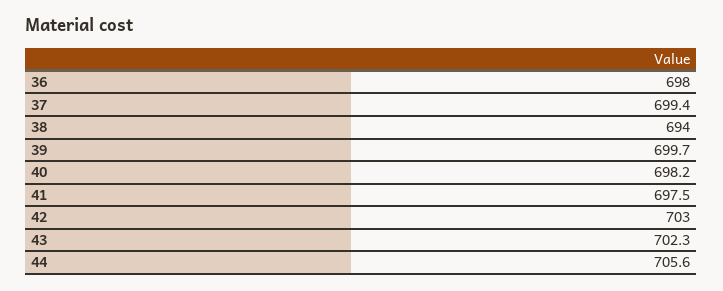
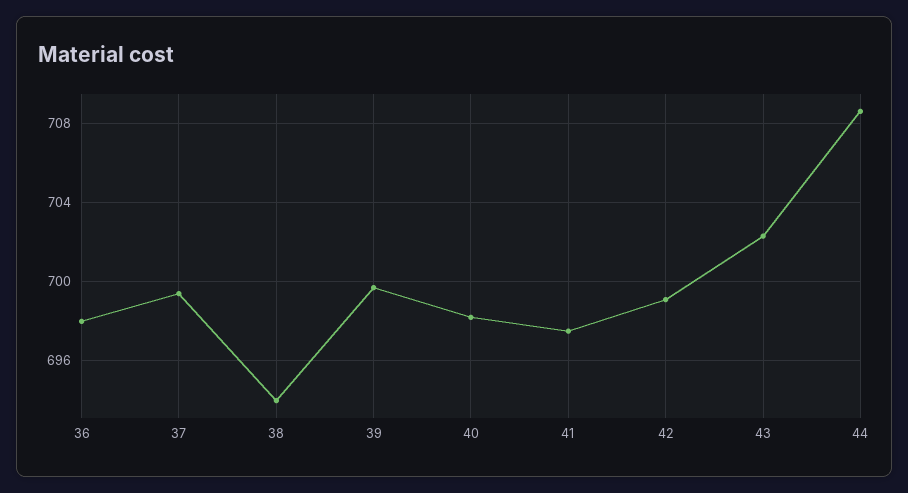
  {
    "36": 698,
    "37": 699.4,
    "38": 694,
    "39": 699.7,
    "40": 698.2,
    "41": 697.5,
-   "42": 703,
+   "42": 699,
    "43": 702.3,
-   "44": 705.6
+   "44": 708.5
  }

